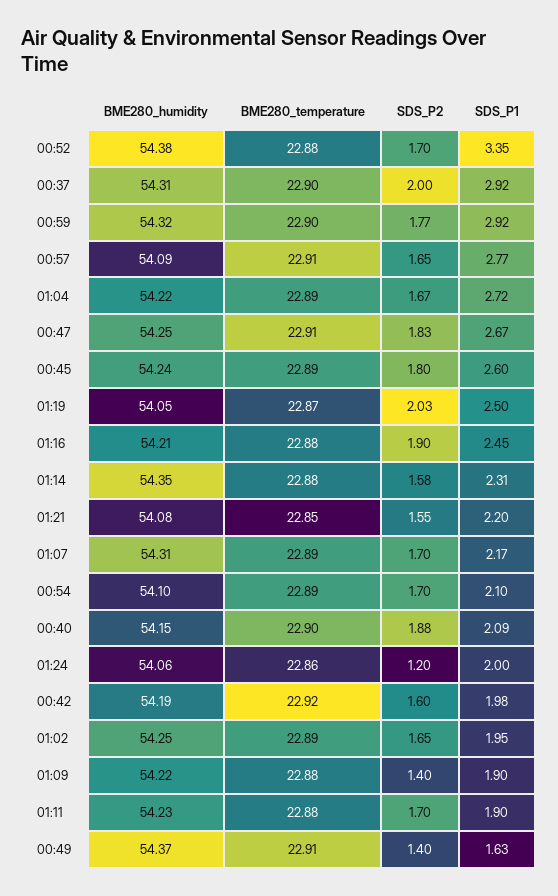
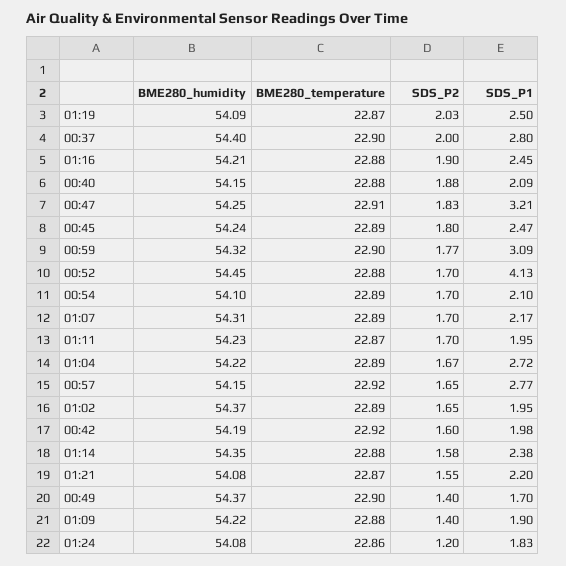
  {
    "BME280_humidity": {
-     "00:52": 54.38,
+     "00:52": 54.45,
-     "00:37": 54.31,
+     "00:37": 54.4,
      "00:59": 54.32,
-     "00:57": 54.09,
+     "00:57": 54.15,
      "01:04": 54.22,
      "00:47": 54.25,
      "00:45": 54.24,
-     "01:19": 54.05,
+     "01:19": 54.09,
      "01:16": 54.21,
      "01:14": 54.35,
      "01:21": 54.08,
      "01:07": 54.31,
      "00:54": 54.1,
      "00:40": 54.15,
-     "01:24": 54.06,
+     "01:24": 54.08,
      "00:42": 54.19,
-     "01:02": 54.25,
+     "01:02": 54.37,
      "01:09": 54.22,
      "01:11": 54.23,
      "00:49": 54.37
    },
    "BME280_temperature": {
      "00:52": 22.88,
      "00:37": 22.9,
      "00:59": 22.9,
-     "00:57": 22.91,
+     "00:57": 22.92,
      "01:04": 22.89,
      "00:47": 22.91,
      "00:45": 22.89,
      "01:19": 22.87,
      "01:16": 22.88,
      "01:14": 22.88,
-     "01:21": 22.85,
+     "01:21": 22.87,
      "01:07": 22.89,
      "00:54": 22.89,
-     "00:40": 22.9,
+     "00:40": 22.88,
      "01:24": 22.86,
      "00:42": 22.92,
      "01:02": 22.89,
      "01:09": 22.88,
-     "01:11": 22.88,
+     "01:11": 22.87,
-     "00:49": 22.91
+     "00:49": 22.9
    },
    "SDS_P2": {
      "00:52": 1.7,
      "00:37": 2,
      "00:59": 1.77,
      "00:57": 1.65,
      "01:04": 1.67,
      "00:47": 1.83,
      "00:45": 1.8,
      "01:19": 2.03,
      "01:16": 1.9,
      "01:14": 1.58,
      "01:21": 1.55,
      "01:07": 1.7,
      "00:54": 1.7,
      "00:40": 1.88,
      "01:24": 1.2,
      "00:42": 1.6,
      "01:02": 1.65,
      "01:09": 1.4,
      "01:11": 1.7,
      "00:49": 1.4
    },
    "SDS_P1": {
-     "00:52": 3.35,
+     "00:52": 4.13,
-     "00:37": 2.92,
+     "00:37": 2.8,
-     "00:59": 2.92,
+     "00:59": 3.09,
      "00:57": 2.77,
      "01:04": 2.72,
-     "00:47": 2.67,
+     "00:47": 3.21,
-     "00:45": 2.6,
+     "00:45": 2.47,
      "01:19": 2.5,
      "01:16": 2.45,
-     "01:14": 2.31,
+     "01:14": 2.38,
      "01:21": 2.2,
      "01:07": 2.17,
      "00:54": 2.1,
      "00:40": 2.09,
-     "01:24": 2,
+     "01:24": 1.83,
      "00:42": 1.98,
      "01:02": 1.95,
      "01:09": 1.9,
-     "01:11": 1.9,
+     "01:11": 1.95,
-     "00:49": 1.63
+     "00:49": 1.7
    }
  }

